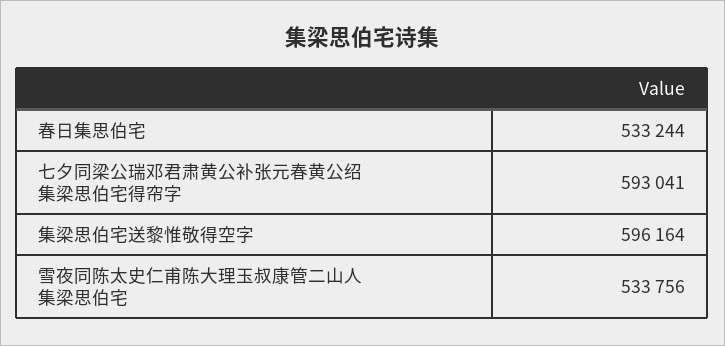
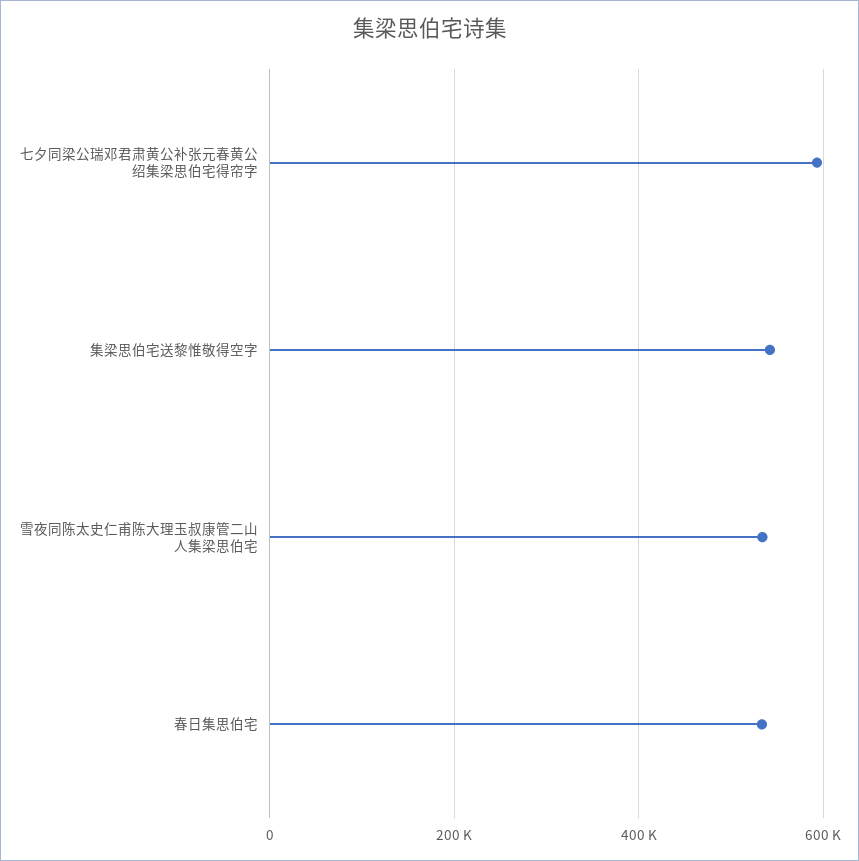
  {
    "春日集思伯宅": 533244,
    "七夕同梁公瑞邓君肃黄公补张元春黄公绍集梁思伯宅得帘字": 593041,
-   "集梁思伯宅送黎惟敬得空字": 596164,
+   "集梁思伯宅送黎惟敬得空字": 540000,
    "雪夜同陈太史仁甫陈大理玉叔康管二山人集梁思伯宅": 533756
  }

